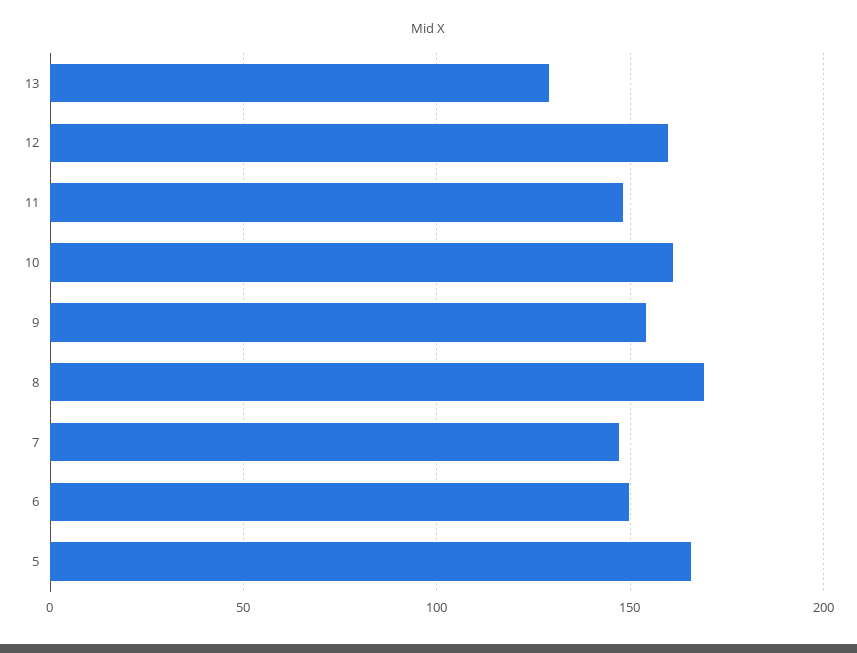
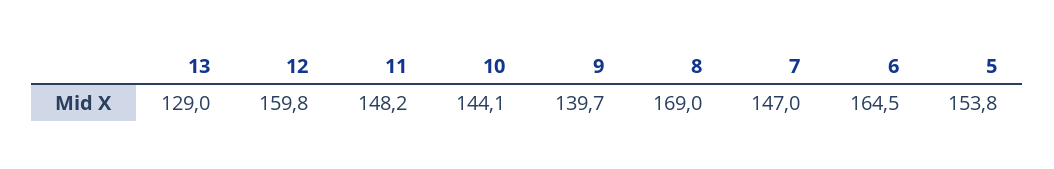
  {
    "13": 129,
    "12": 159.8,
    "11": 148.2,
-   "10": 160,
+   "10": 144.1,
-   "9": 155,
+   "9": 139.7,
    "8": 169,
    "7": 147,
-   "6": 150,
+   "6": 164.5,
-   "5": 165
+   "5": 153.8
  }

